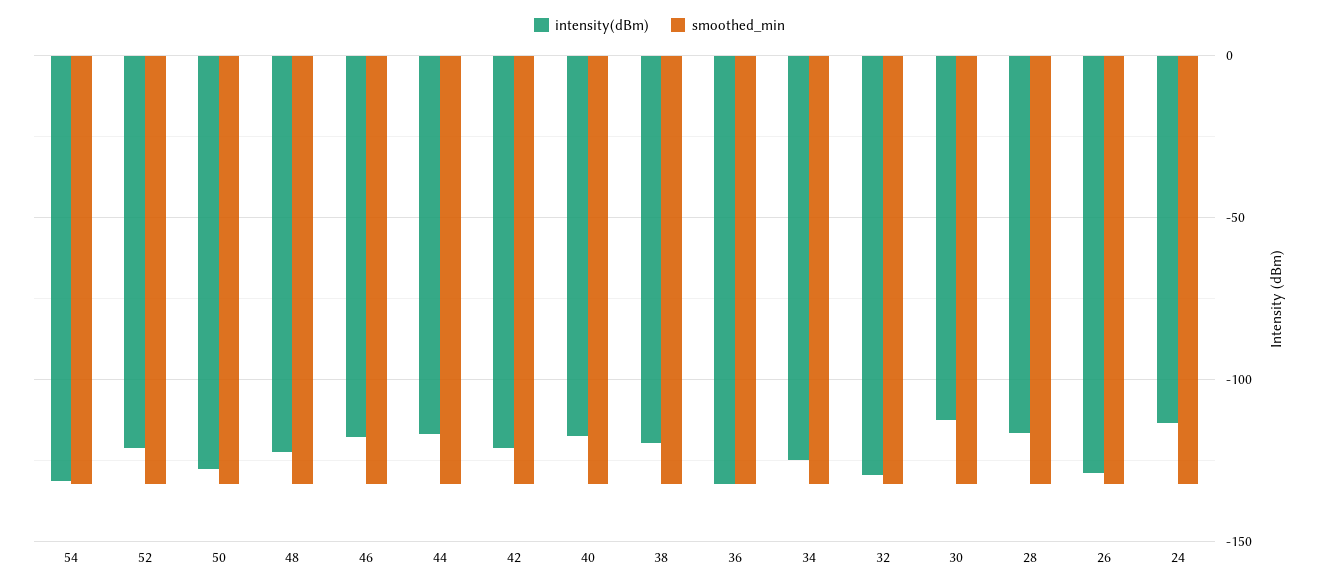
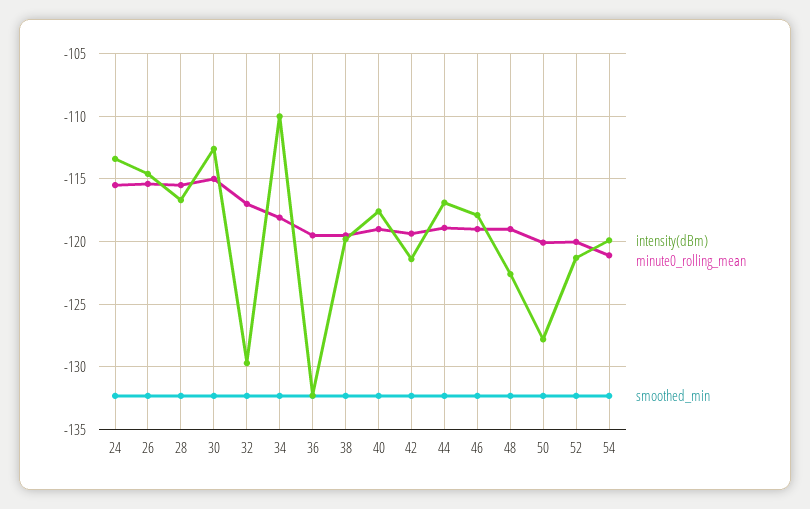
  {
    "intensity(dBm)": {
-     "54": -130,
+     "54": -120,
      "52": -121.5,
      "50": -128,
      "48": -122.5,
      "46": -118,
      "44": -117,
      "42": -121.5,
      "40": -117.5,
      "38": -120,
      "36": -132.5,
-     "34": -125,
+     "34": -110,
      "32": -129.5,
      "30": -112.5,
      "28": -116.5,
-     "26": -130,
+     "26": -114.5,
      "24": -113.5
    },
    "smoothed_min": {
      "54": -132.5,
      "52": -132.5,
      "50": -132.5,
      "48": -132.5,
      "46": -132.5,
      "44": -132.5,
      "42": -132.5,
      "40": -132.5,
      "38": -132.5,
      "36": -132.5,
      "34": -132.5,
      "32": -132.5,
      "30": -132.5,
      "28": -132.5,
      "26": -132.5,
      "24": -132.5
-   }
+   },
+   "minute0_rolling_mean": {
+     "24": -115.5,
+     "26": -115.5,
+     "28": -115.5,
+     "30": -115,
+     "32": -117,
+     "34": -118,
+     "36": -119.5,
+     "38": -119.5,
+     "40": -119,
+     "42": -119.5,
+     "44": -119,
+     "46": -119,
+     "48": -119,
+     "50": -120,
+     "52": -120,
+     "54": -121
+   }
  }

